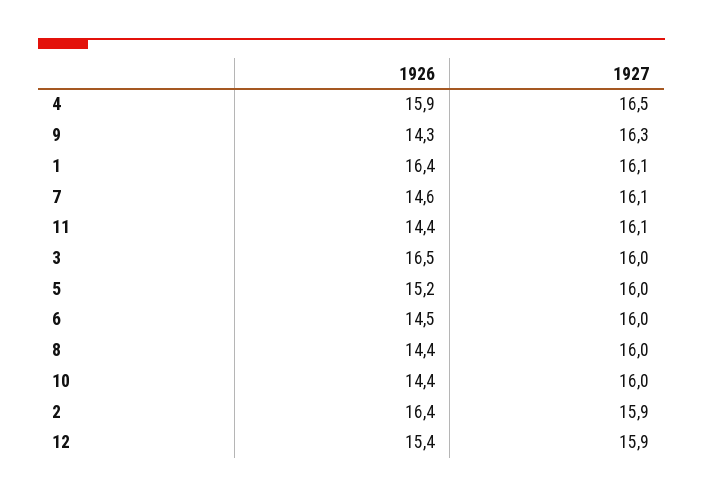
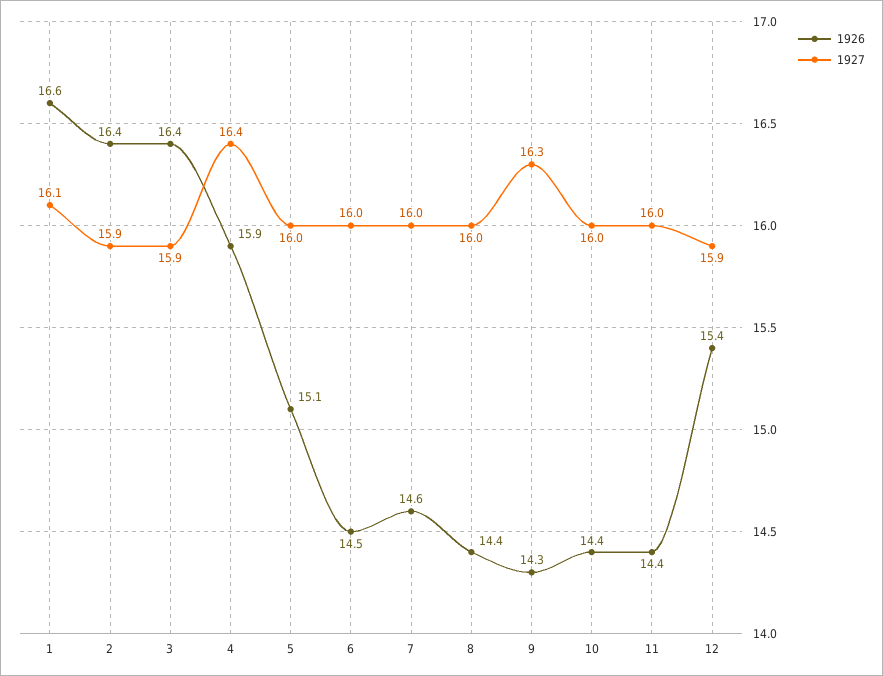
  {
    "1926": {
      "4": 15.9,
      "9": 14.3,
-     "1": 16.4,
+     "1": 16.6,
      "7": 14.6,
      "11": 14.4,
-     "3": 16.5,
+     "3": 16.4,
-     "5": 15.2,
+     "5": 15.1,
      "6": 14.5,
      "8": 14.4,
      "10": 14.4,
      "2": 16.4,
      "12": 15.4
    },
    "1927": {
-     "4": 16.5,
+     "4": 16.4,
      "9": 16.3,
      "1": 16.1,
-     "7": 16.1,
+     "7": 16,
-     "11": 16.1,
+     "11": 16,
-     "3": 16,
+     "3": 15.9,
      "5": 16,
      "6": 16,
      "8": 16,
      "10": 16,
      "2": 15.9,
      "12": 15.9
    }
  }

